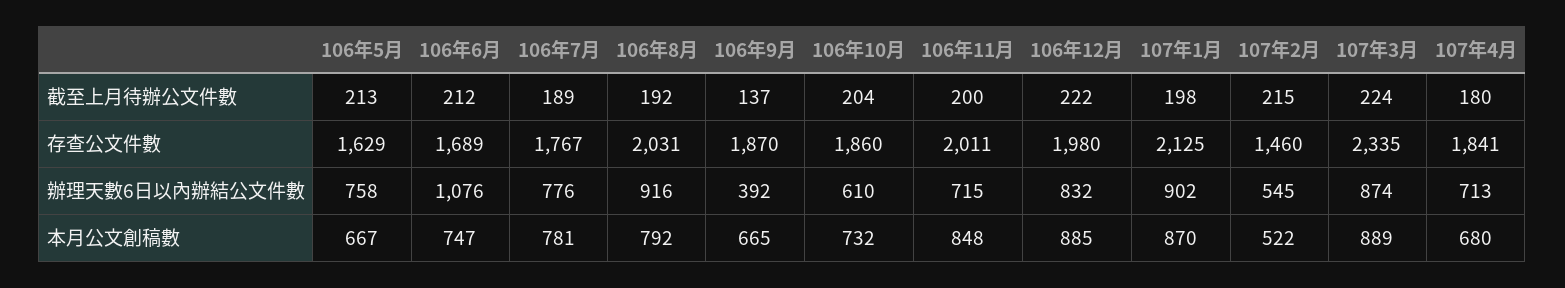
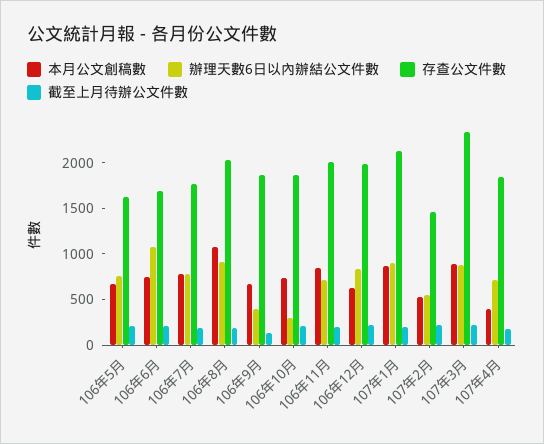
  {
    "截至上月待辦公文件數": {
      "106年5月": 213,
      "106年6月": 212,
      "106年7月": 189,
      "106年8月": 192,
      "106年9月": 137,
      "106年10月": 204,
      "106年11月": 200,
      "106年12月": 222,
      "107年1月": 198,
      "107年2月": 215,
      "107年3月": 224,
      "107年4月": 180
    },
    "存查公文件數": {
      "106年5月": 1629,
      "106年6月": 1689,
      "106年7月": 1767,
      "106年8月": 2031,
      "106年9月": 1870,
      "106年10月": 1860,
      "106年11月": 2011,
      "106年12月": 1980,
      "107年1月": 2125,
      "107年2月": 1460,
      "107年3月": 2335,
      "107年4月": 1841
    },
    "辦理天數6日以內辦結公文件數": {
      "106年5月": 758,
      "106年6月": 1076,
      "106年7月": 776,
      "106年8月": 916,
      "106年9月": 392,
-     "106年10月": 610,
+     "106年10月": 300,
      "106年11月": 715,
      "106年12月": 832,
      "107年1月": 902,
      "107年2月": 545,
      "107年3月": 874,
      "107年4月": 713
    },
    "本月公文創稿數": {
      "106年5月": 667,
      "106年6月": 747,
      "106年7月": 781,
-     "106年8月": 792,
+     "106年8月": 1100,
      "106年9月": 665,
      "106年10月": 732,
      "106年11月": 848,
-     "106年12月": 885,
+     "106年12月": 600,
      "107年1月": 870,
      "107年2月": 522,
      "107年3月": 889,
-     "107年4月": 680
+     "107年4月": 400
    }
  }

